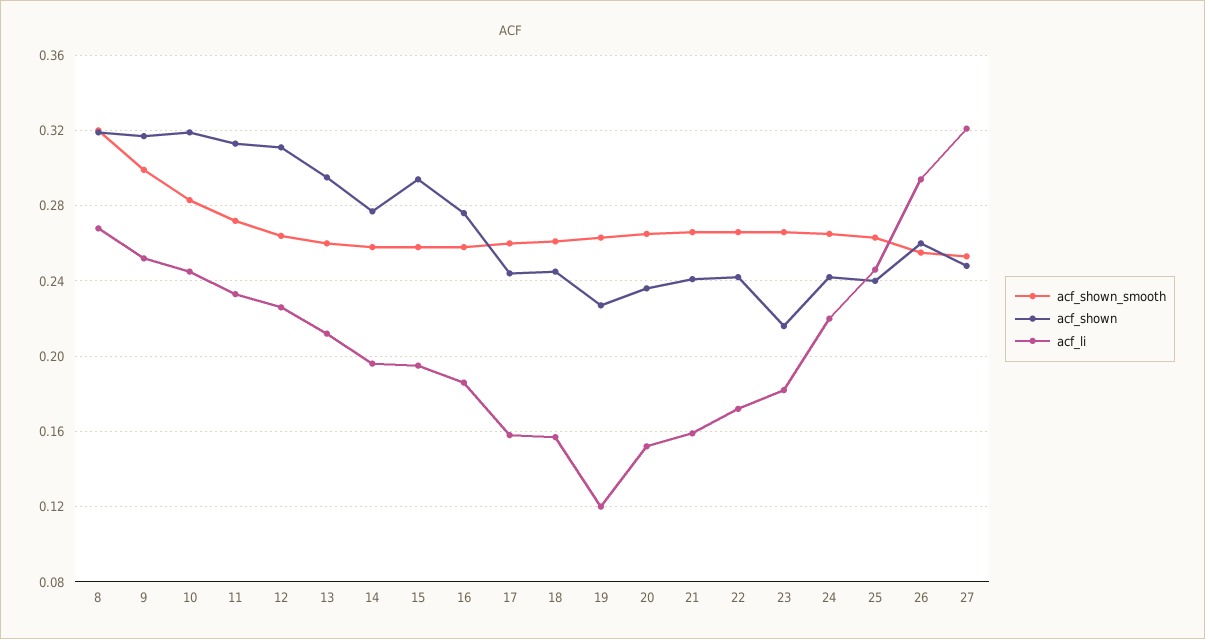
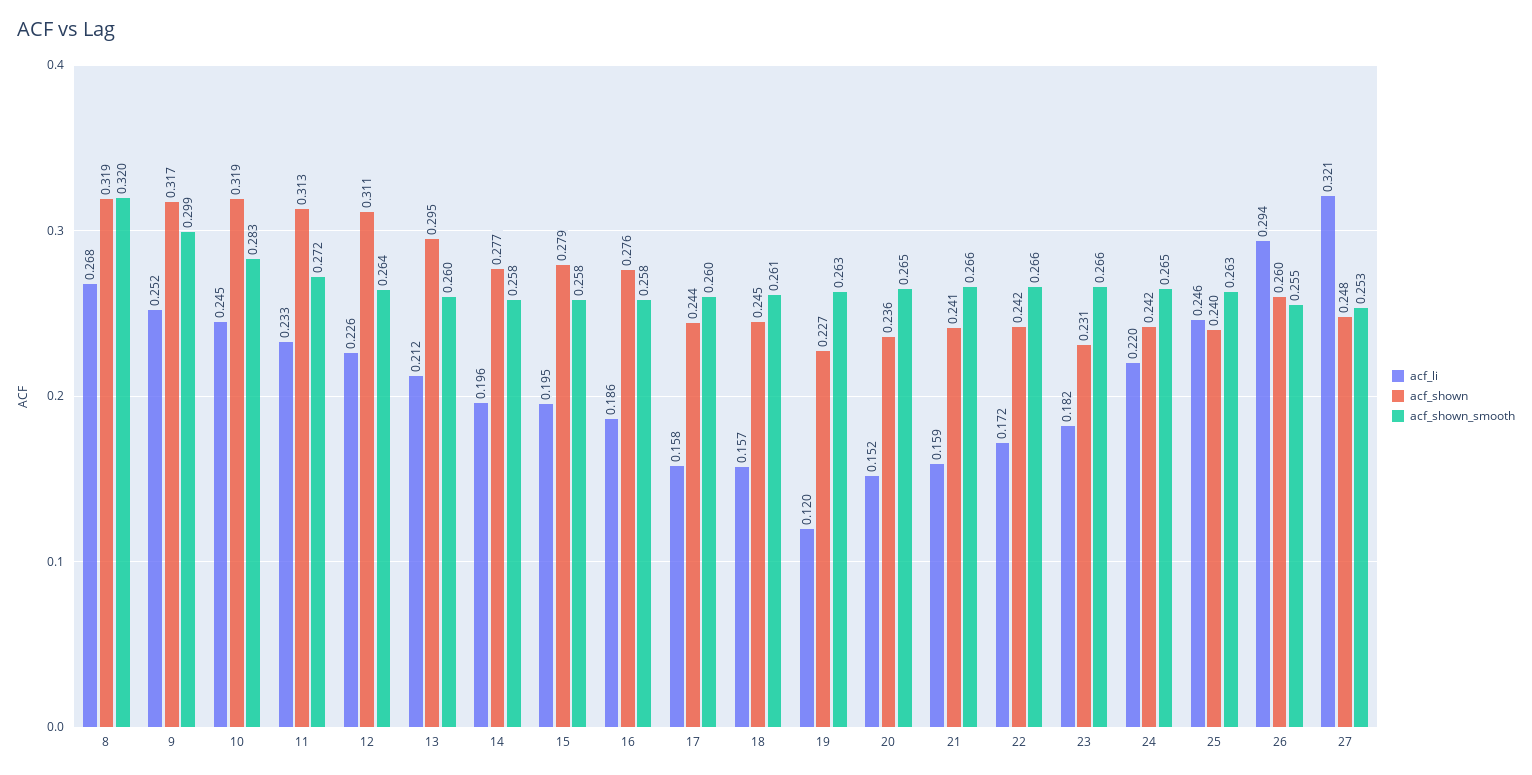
  {
    "acf_shown_smooth": {
      "8": 0.32,
      "9": 0.299,
      "10": 0.283,
      "11": 0.272,
      "12": 0.264,
      "13": 0.26,
      "14": 0.258,
      "15": 0.258,
      "16": 0.258,
      "17": 0.26,
      "18": 0.261,
      "19": 0.263,
      "20": 0.265,
      "21": 0.266,
      "22": 0.266,
      "23": 0.266,
      "24": 0.265,
      "25": 0.263,
      "26": 0.255,
      "27": 0.253
    },
    "acf_shown": {
      "8": 0.319,
      "9": 0.317,
      "10": 0.319,
      "11": 0.313,
      "12": 0.311,
      "13": 0.295,
      "14": 0.277,
-     "15": 0.295,
+     "15": 0.279,
      "16": 0.276,
      "17": 0.244,
      "18": 0.245,
      "19": 0.227,
      "20": 0.236,
      "21": 0.241,
      "22": 0.242,
-     "23": 0.215,
+     "23": 0.231,
      "24": 0.242,
      "25": 0.24,
      "26": 0.26,
      "27": 0.248
    },
    "acf_li": {
      "8": 0.268,
      "9": 0.252,
      "10": 0.245,
      "11": 0.233,
      "12": 0.226,
      "13": 0.212,
      "14": 0.196,
      "15": 0.195,
      "16": 0.186,
      "17": 0.158,
      "18": 0.157,
      "19": 0.12,
      "20": 0.152,
      "21": 0.159,
      "22": 0.172,
      "23": 0.182,
      "24": 0.22,
      "25": 0.246,
      "26": 0.294,
      "27": 0.321
    }
  }

